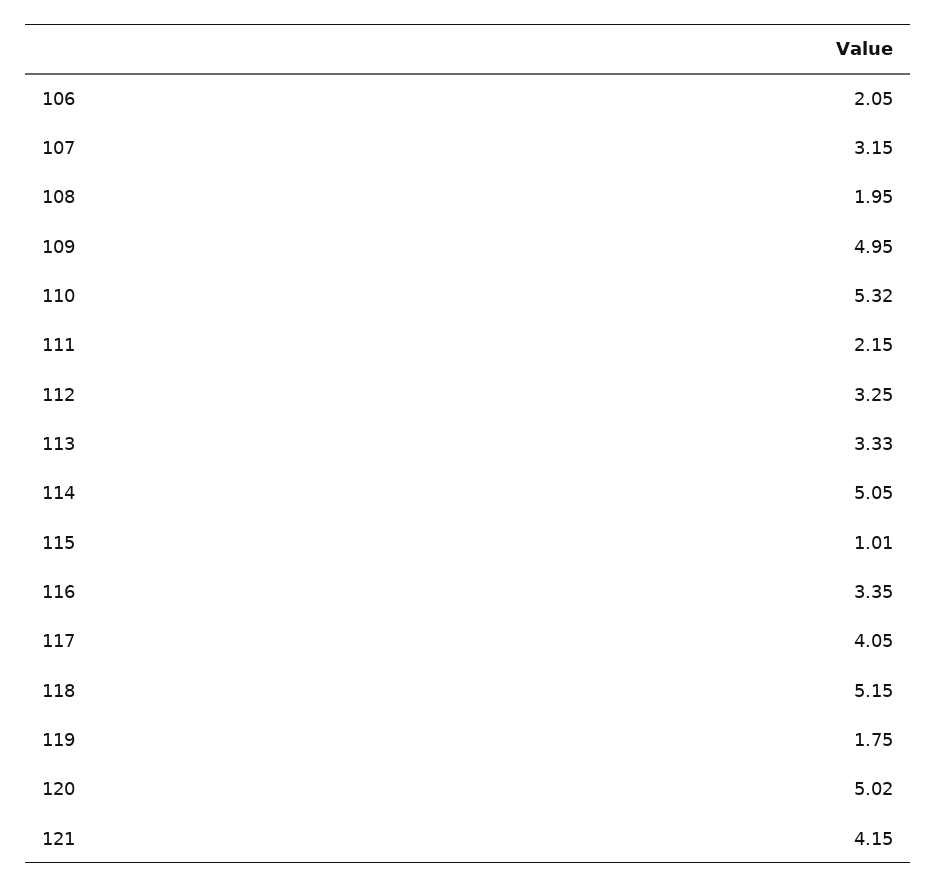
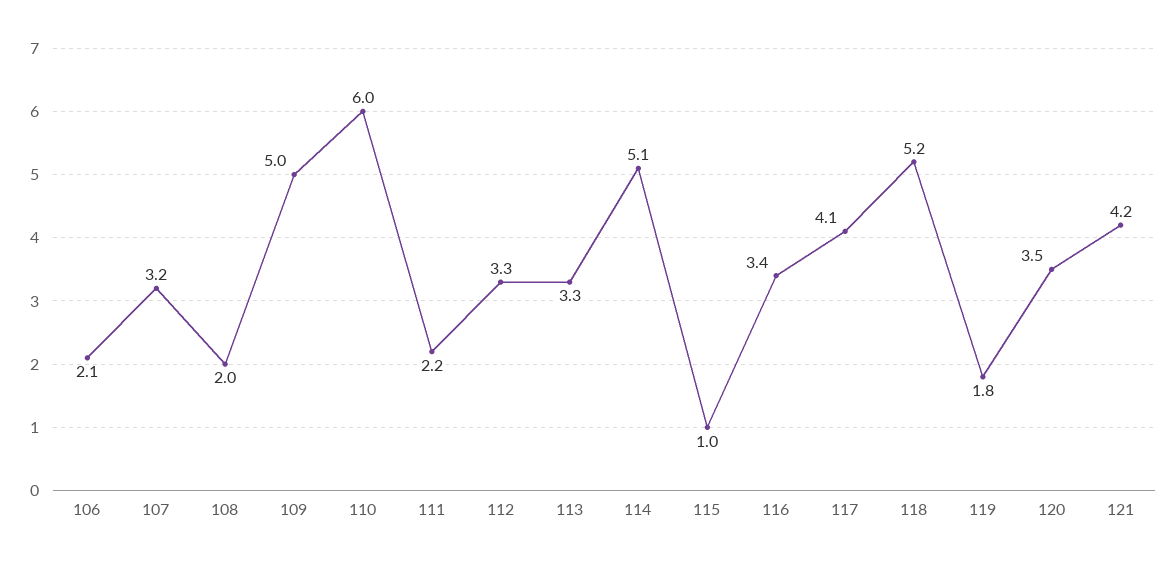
  {
    "106": 2.05,
    "107": 3.15,
    "108": 1.95,
    "109": 4.95,
-   "110": 5.32,
+   "110": 6,
    "111": 2.15,
    "112": 3.25,
    "113": 3.33,
    "114": 5.05,
    "115": 1.01,
    "116": 3.35,
    "117": 4.05,
    "118": 5.15,
    "119": 1.75,
-   "120": 5.02,
+   "120": 3.5,
    "121": 4.15
  }

